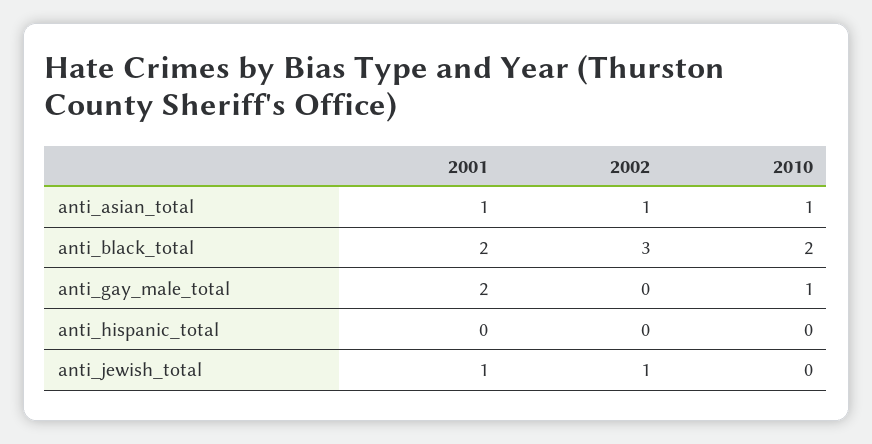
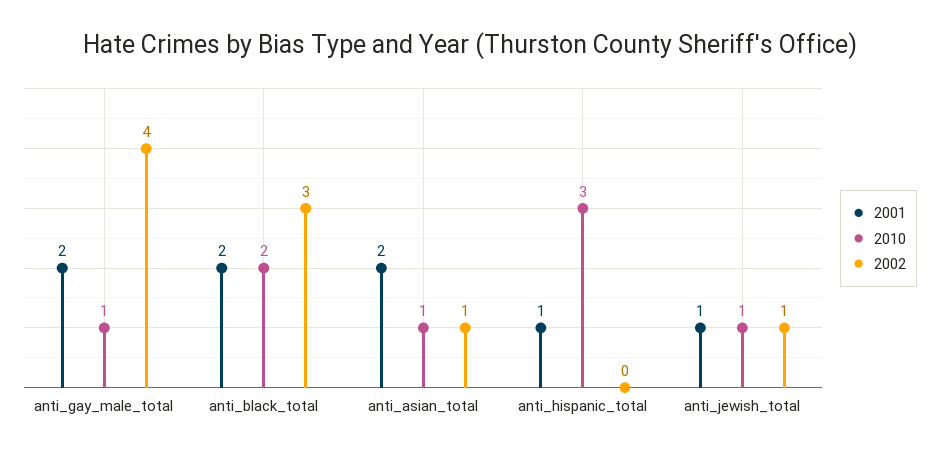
  {
    "2001": {
-     "anti_asian_total": 1,
+     "anti_asian_total": 2,
      "anti_black_total": 2,
      "anti_gay_male_total": 2,
-     "anti_hispanic_total": 0,
+     "anti_hispanic_total": 1,
      "anti_jewish_total": 1
    },
    "2002": {
      "anti_asian_total": 1,
      "anti_black_total": 3,
-     "anti_gay_male_total": 0,
+     "anti_gay_male_total": 4,
      "anti_hispanic_total": 0,
      "anti_jewish_total": 1
    },
    "2010": {
      "anti_asian_total": 1,
      "anti_black_total": 2,
      "anti_gay_male_total": 1,
-     "anti_hispanic_total": 0,
+     "anti_hispanic_total": 3,
-     "anti_jewish_total": 0
+     "anti_jewish_total": 1
    }
  }

